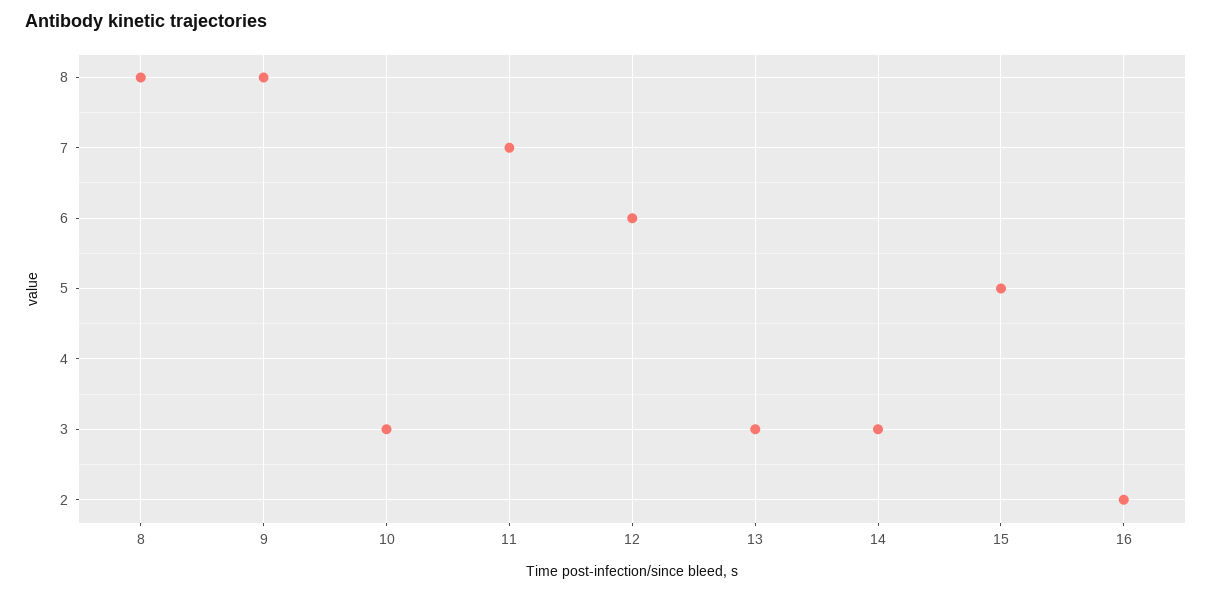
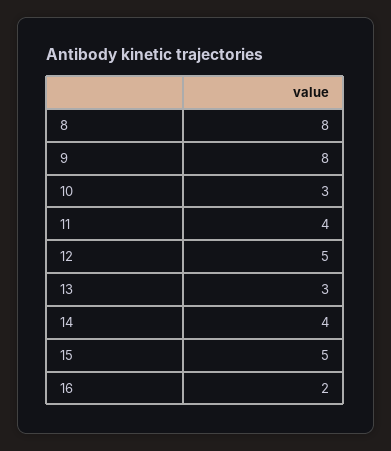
  {
    "8": 8,
    "9": 8,
    "10": 3,
-   "11": 7,
+   "11": 4,
-   "12": 6,
+   "12": 5,
    "13": 3,
-   "14": 3,
+   "14": 4,
    "15": 5,
    "16": 2
  }

